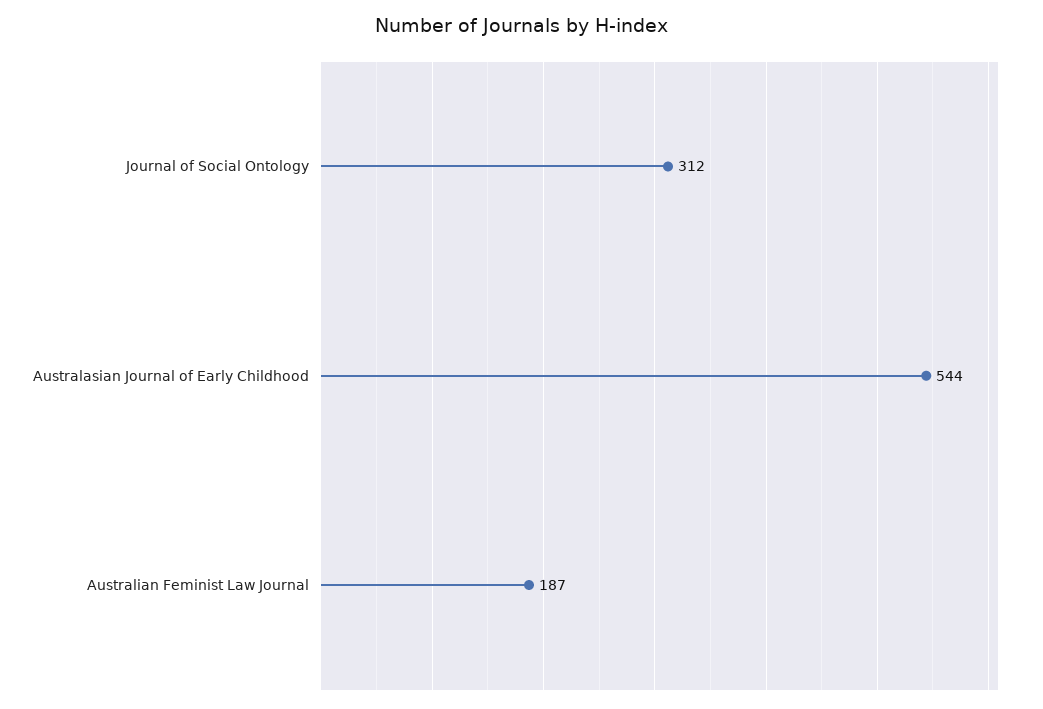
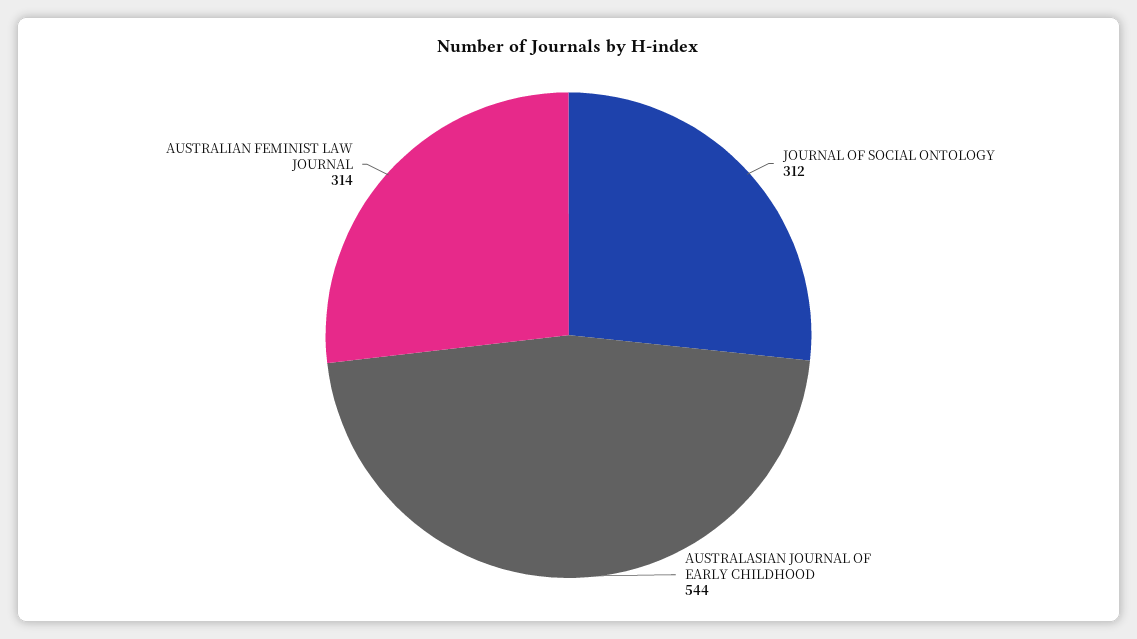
  {
    "Journal of Social Ontology": 312,
    "Australasian Journal of Early Childhood": 544,
-   "Australian Feminist Law Journal": 187
+   "Australian Feminist Law Journal": 314
  }

